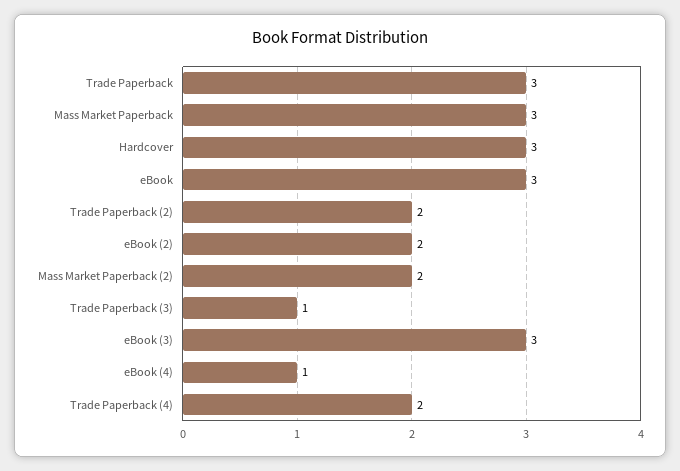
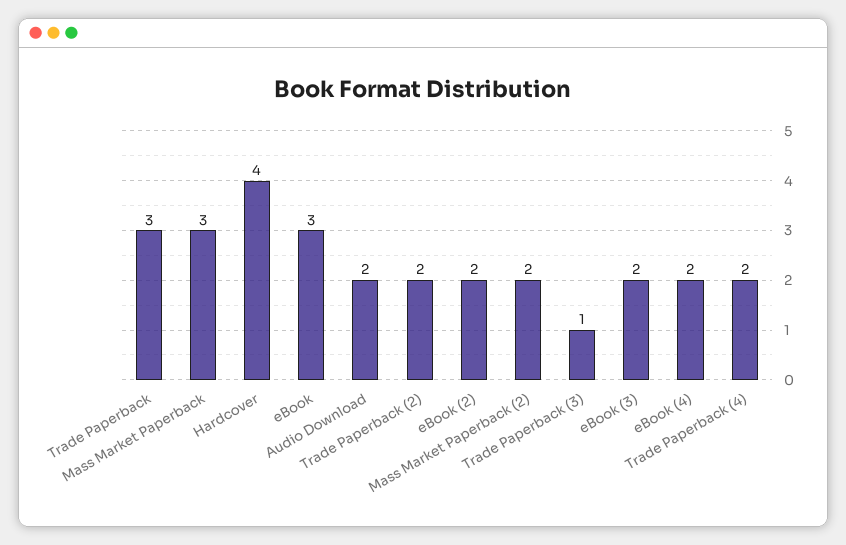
  {
    "Trade Paperback": 3,
    "Mass Market Paperback": 3,
-   "Hardcover": 3,
+   "Hardcover": 4,
    "eBook": 3,
    "Trade Paperback (2)": 2,
    "eBook (2)": 2,
    "Mass Market Paperback (2)": 2,
    "Trade Paperback (3)": 1,
-   "eBook (3)": 3,
+   "eBook (3)": 2,
-   "eBook (4)": 1,
+   "eBook (4)": 2,
-   "Trade Paperback (4)": 2
+   "Trade Paperback (4)": 2,
+   "Audio Download": 2
  }

